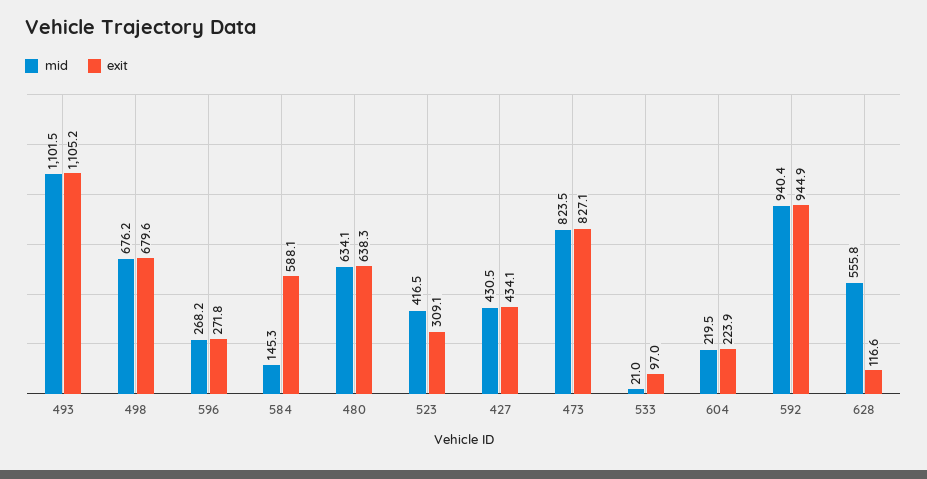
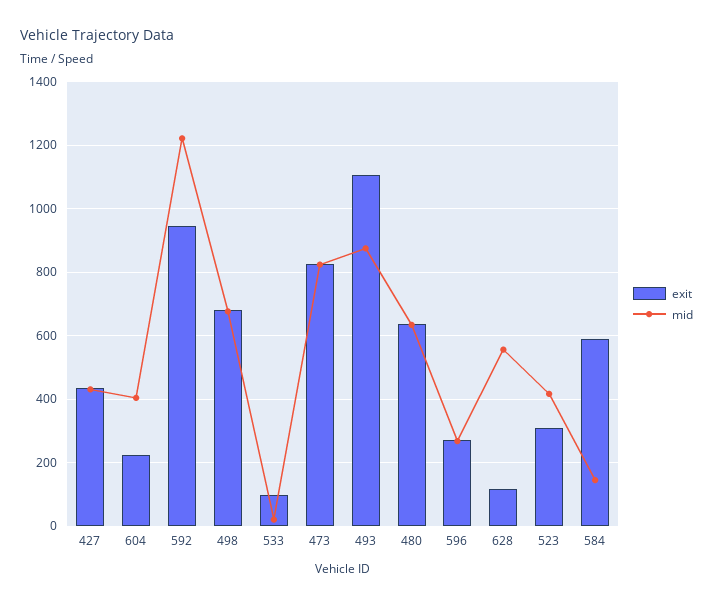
  {
    "mid": {
-     "493": 1101.5,
+     "493": 880,
      "498": 676.2,
      "596": 268.2,
      "584": 145.3,
      "480": 634.1,
      "523": 416.5,
      "427": 430.5,
      "473": 823.5,
      "533": 21,
-     "604": 219.5,
+     "604": 400,
-     "592": 940.4,
+     "592": 1220,
      "628": 555.8
    },
    "exit": {
      "493": 1105.2,
      "498": 679.6,
      "596": 271.8,
      "584": 588.1,
      "480": 638.3,
      "523": 309.1,
      "427": 434.1,
      "473": 827.1,
      "533": 97,
      "604": 223.9,
      "592": 944.9,
      "628": 116.6
    }
  }

